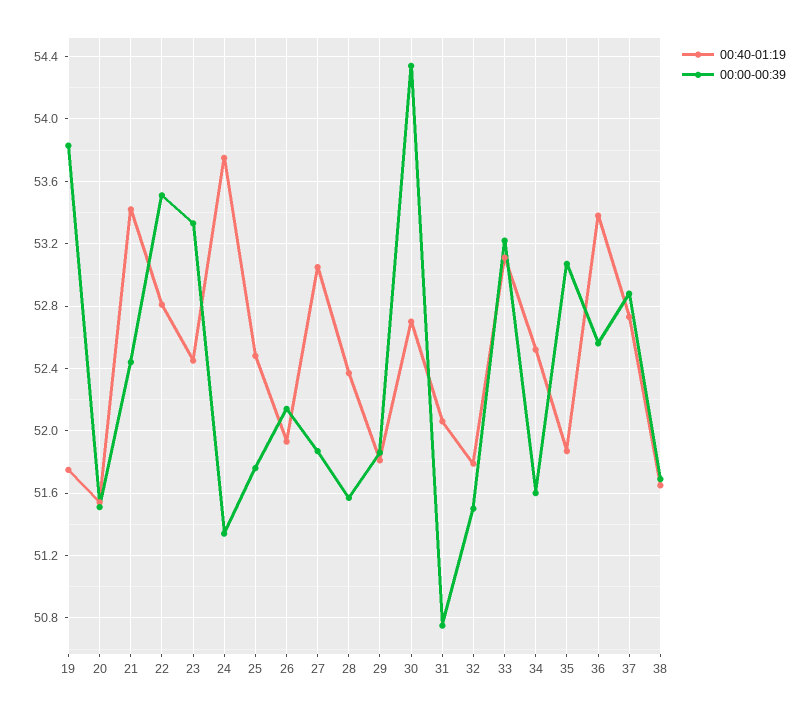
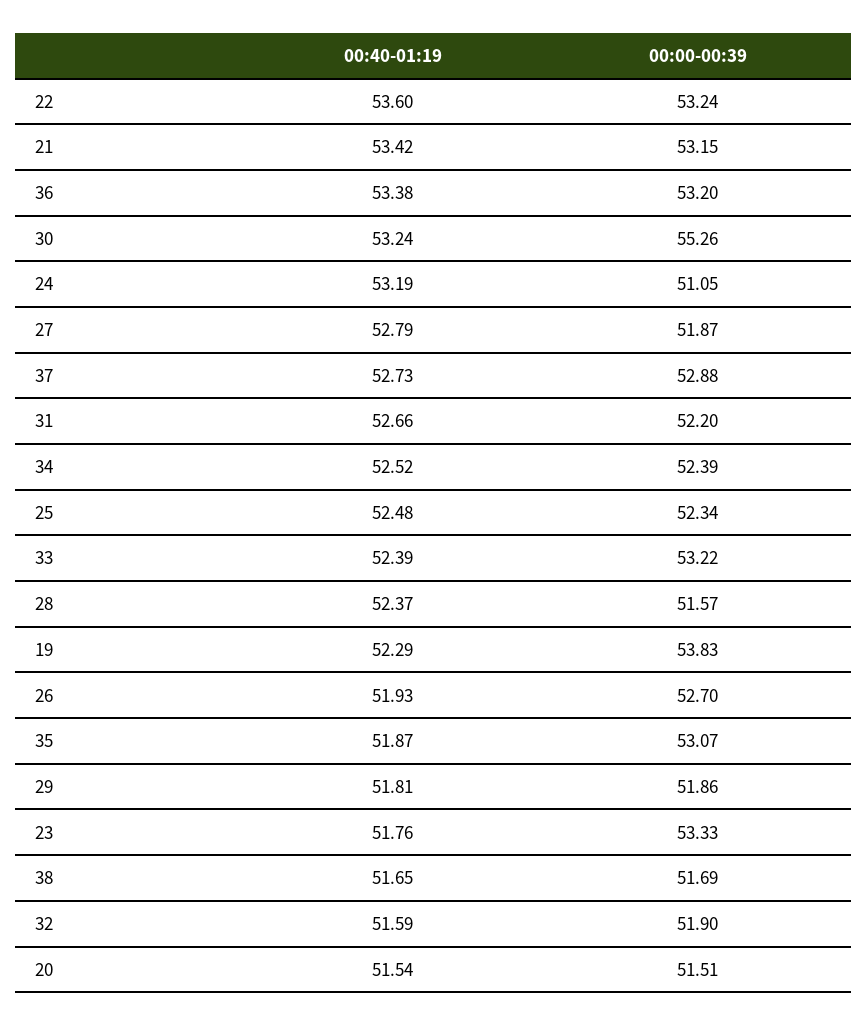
  {
    "00:40-01:19": {
-     "19": 51.75,
+     "19": 52.29,
      "20": 51.54,
      "21": 53.42,
-     "22": 52.8,
+     "22": 53.6,
-     "23": 52.45,
+     "23": 51.76,
-     "24": 53.75,
+     "24": 53.19,
      "25": 52.48,
      "26": 51.93,
-     "27": 53.05,
+     "27": 52.79,
      "28": 52.37,
      "29": 51.81,
-     "30": 52.7,
+     "30": 53.24,
-     "31": 52.05,
+     "31": 52.66,
-     "32": 51.8,
+     "32": 51.59,
-     "33": 53.1,
+     "33": 52.39,
      "34": 52.52,
      "35": 51.87,
      "36": 53.38,
      "37": 52.73,
      "38": 51.65
    },
    "00:00-00:39": {
      "19": 53.83,
      "20": 51.51,
-     "21": 52.45,
+     "21": 53.15,
-     "22": 53.5,
+     "22": 53.24,
      "23": 53.33,
-     "24": 51.35,
+     "24": 51.05,
-     "25": 51.75,
+     "25": 52.34,
-     "26": 52.15,
+     "26": 52.7,
      "27": 51.87,
      "28": 51.57,
      "29": 51.86,
-     "30": 54.35,
+     "30": 55.26,
-     "31": 50.75,
+     "31": 52.2,
-     "32": 51.5,
+     "32": 51.9,
      "33": 53.22,
-     "34": 51.6,
+     "34": 52.39,
      "35": 53.07,
-     "36": 52.55,
+     "36": 53.2,
      "37": 52.88,
      "38": 51.69
    }
  }

